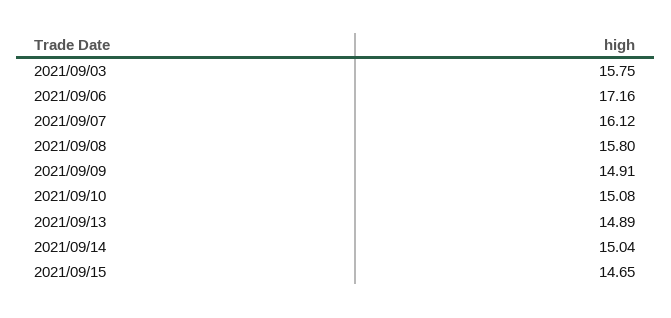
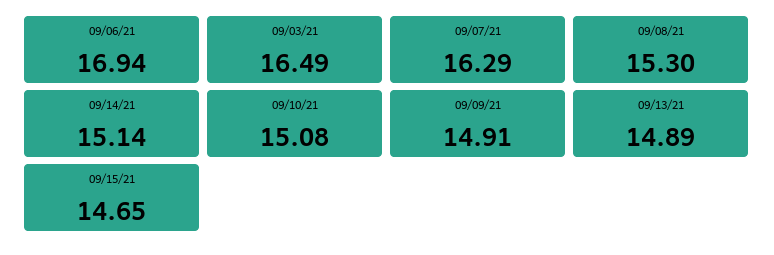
  {
-   "2021/09/03": 15.75,
+   "2021/09/03": 16.49,
-   "2021/09/06": 17.16,
+   "2021/09/06": 16.94,
-   "2021/09/07": 16.12,
+   "2021/09/07": 16.29,
-   "2021/09/08": 15.8,
+   "2021/09/08": 15.3,
    "2021/09/09": 14.91,
    "2021/09/10": 15.08,
    "2021/09/13": 14.89,
-   "2021/09/14": 15.04,
+   "2021/09/14": 15.14,
    "2021/09/15": 14.65
  }

